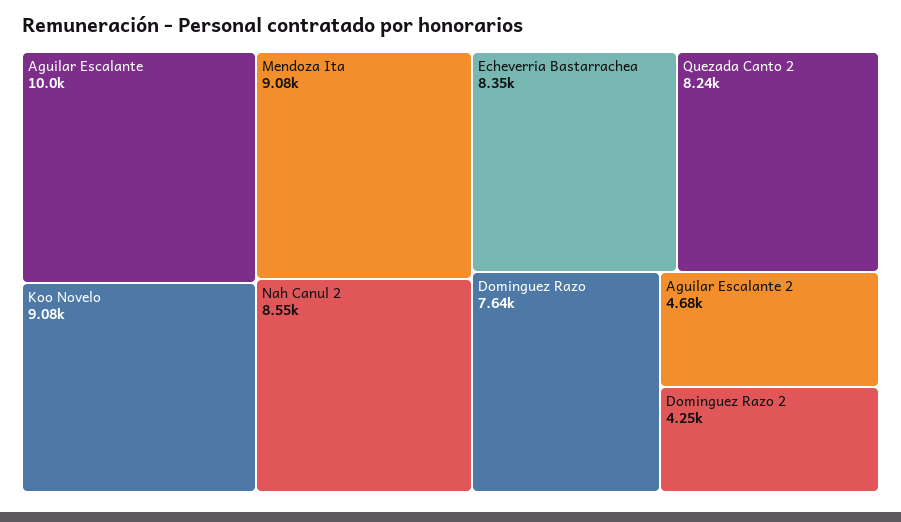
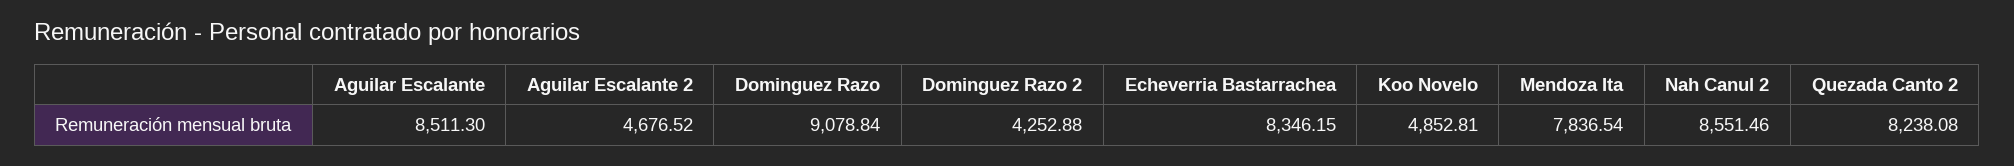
  {
-   "Aguilar Escalante": 10000,
+   "Aguilar Escalante": 8511.3,
-   "Koo Novelo": 9080,
+   "Koo Novelo": 4852.81,
-   "Mendoza Ita": 9080,
+   "Mendoza Ita": 7836.54,
    "Nah Canul 2": 8551.46,
    "Echeverria Bastarrachea": 8346.15,
    "Quezada Canto 2": 8238.08,
-   "Dominguez Razo": 7640,
+   "Dominguez Razo": 9078.84,
    "Aguilar Escalante 2": 4676.52,
    "Dominguez Razo 2": 4252.88
  }

